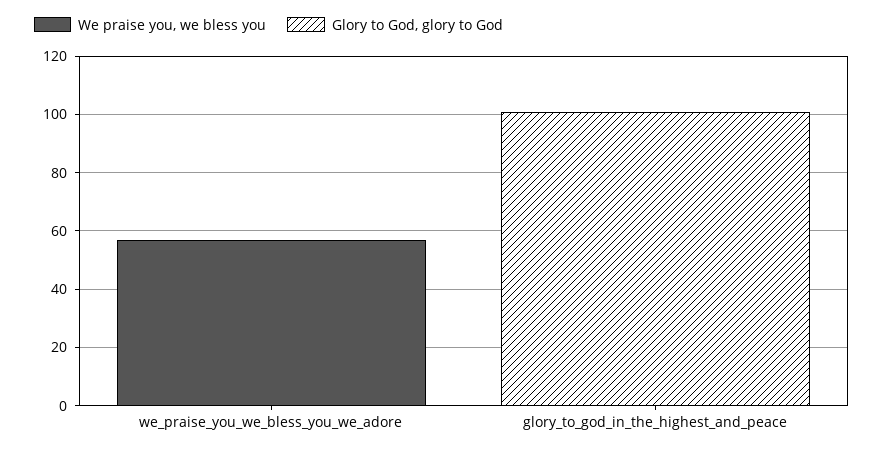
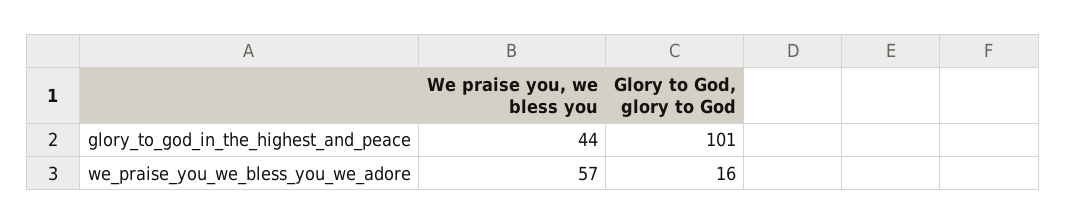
  {
    "We praise you, we bless you": {
      "we_praise_you_we_bless_you_we_adore": 57,
-     "glory_to_god_in_the_highest_and_peace": 0
+     "glory_to_god_in_the_highest_and_peace": 44
    },
    "Glory to God, glory to God": {
-     "we_praise_you_we_bless_you_we_adore": 0,
+     "we_praise_you_we_bless_you_we_adore": 16,
      "glory_to_god_in_the_highest_and_peace": 101
    }
  }

